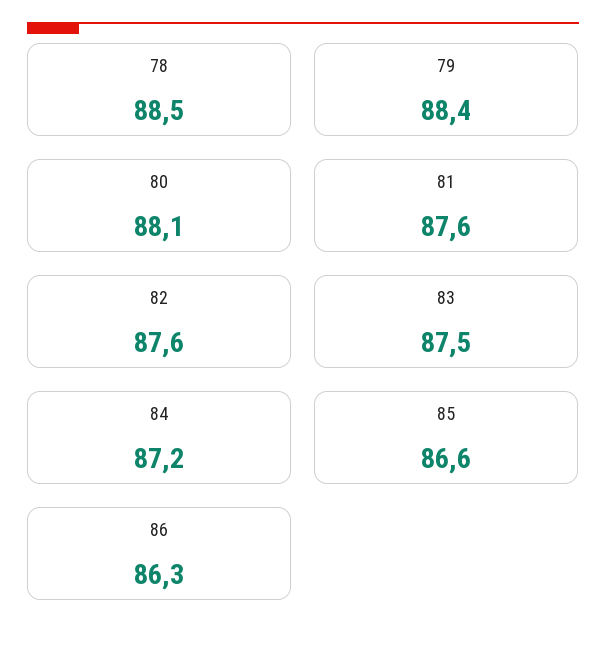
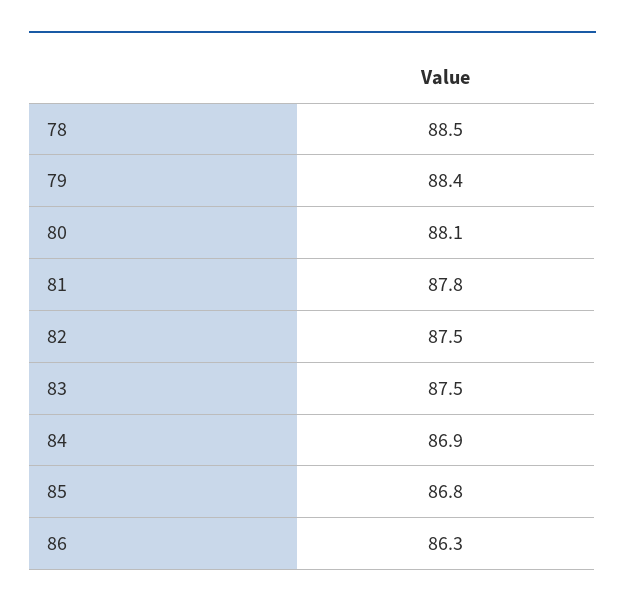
  {
    "78": 88.5,
    "79": 88.4,
    "80": 88.1,
-   "81": 87.6,
+   "81": 87.8,
-   "82": 87.6,
+   "82": 87.5,
    "83": 87.5,
-   "84": 87.2,
+   "84": 86.9,
-   "85": 86.6,
+   "85": 86.8,
    "86": 86.3
  }

